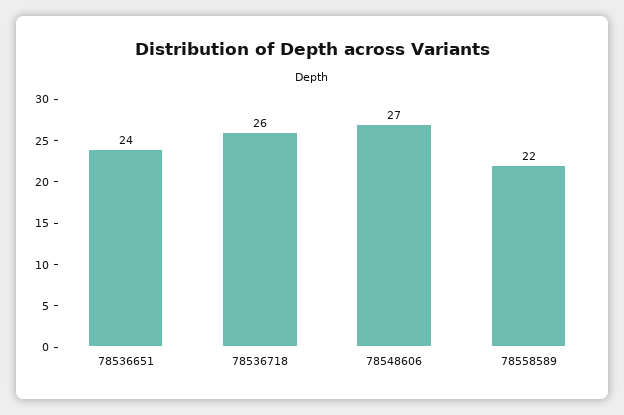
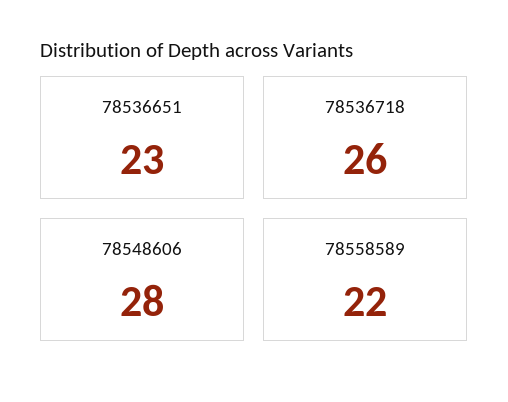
  {
-   "78536651": 24,
+   "78536651": 23,
    "78536718": 26,
-   "78548606": 27,
+   "78548606": 28,
    "78558589": 22
  }

